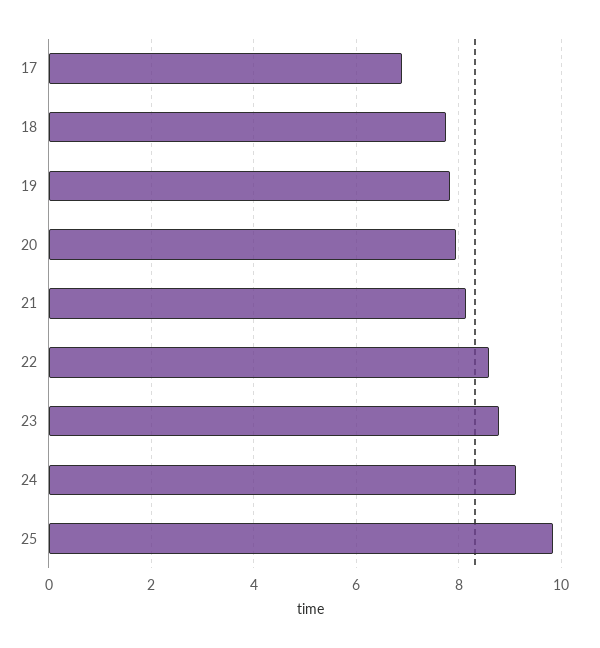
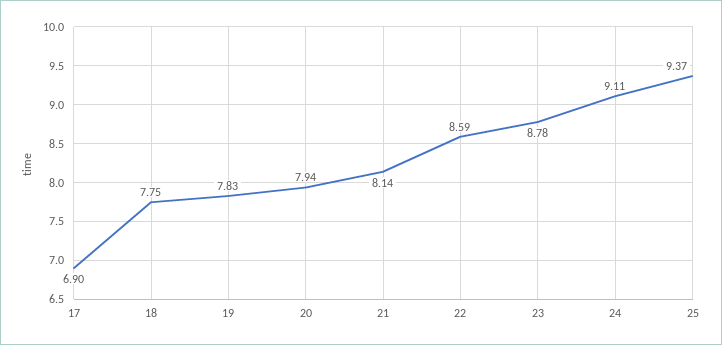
  {
    "17": 6.9,
    "18": 7.75,
    "19": 7.83,
    "20": 7.94,
    "21": 8.14,
    "22": 8.59,
    "23": 8.78,
    "24": 9.11,
-   "25": 9.8
+   "25": 9.37
  }

